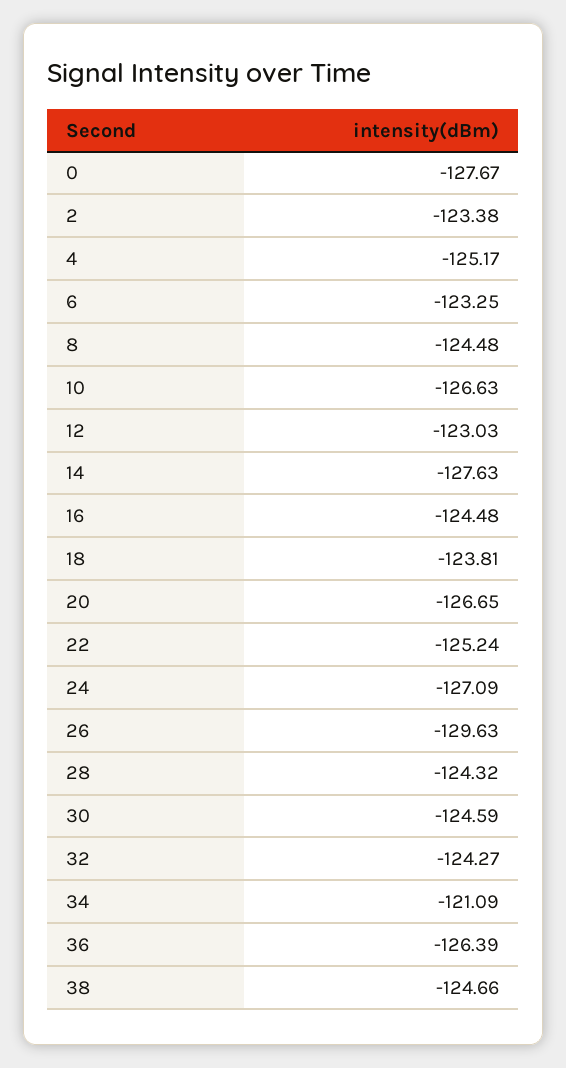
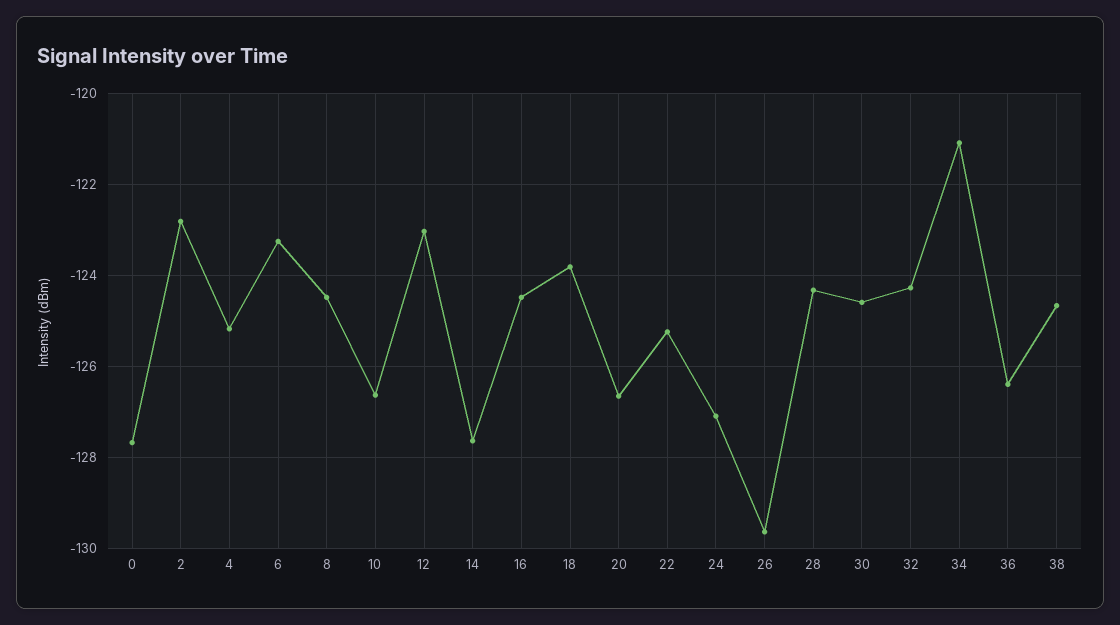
  {
    "0": -127.67,
-   "2": -123.38,
+   "2": -122.8,
    "4": -125.17,
    "6": -123.25,
    "8": -124.48,
    "10": -126.63,
    "12": -123.03,
    "14": -127.63,
    "16": -124.48,
    "18": -123.81,
    "20": -126.65,
    "22": -125.24,
    "24": -127.09,
    "26": -129.63,
    "28": -124.32,
    "30": -124.59,
    "32": -124.27,
    "34": -121.09,
    "36": -126.39,
    "38": -124.66
  }

